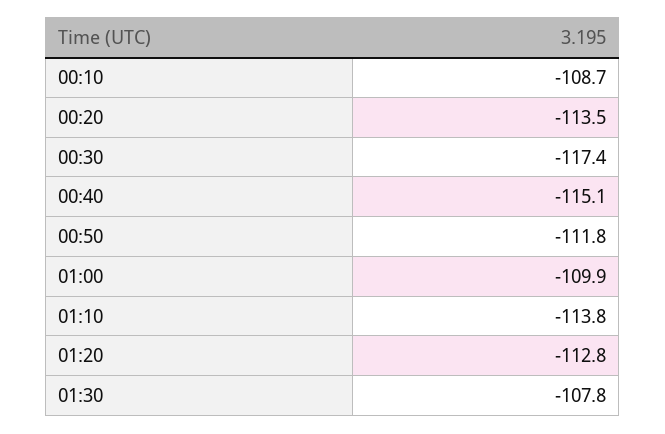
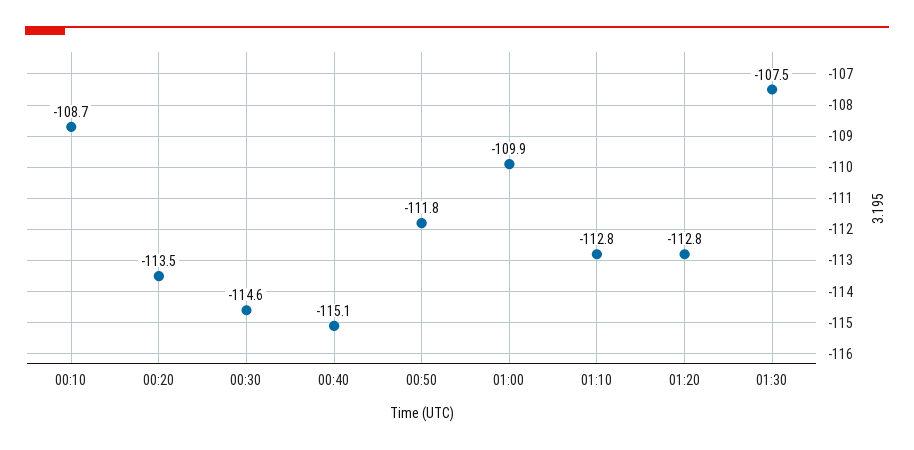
  {
    "00:10": -108.7,
    "00:20": -113.5,
-   "00:30": -117.4,
+   "00:30": -114.6,
    "00:40": -115.1,
    "00:50": -111.8,
    "01:00": -109.9,
-   "01:10": -113.8,
+   "01:10": -112.8,
    "01:20": -112.8,
-   "01:30": -107.8
+   "01:30": -107.5
  }

